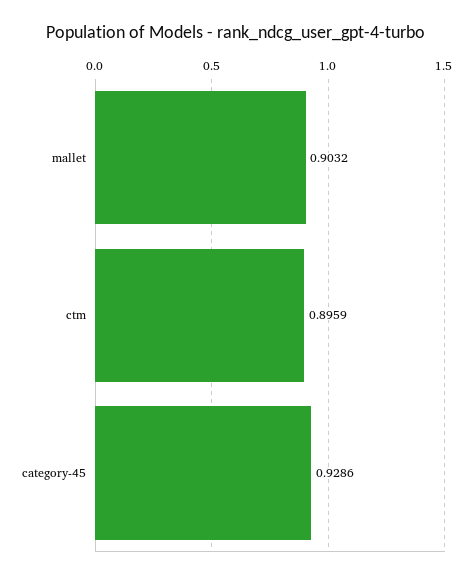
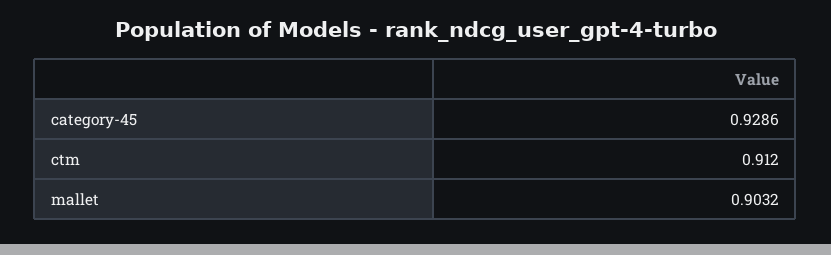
  {
    "mallet": 0.9032,
-   "ctm": 0.8959,
+   "ctm": 0.912,
    "category-45": 0.9286
  }

